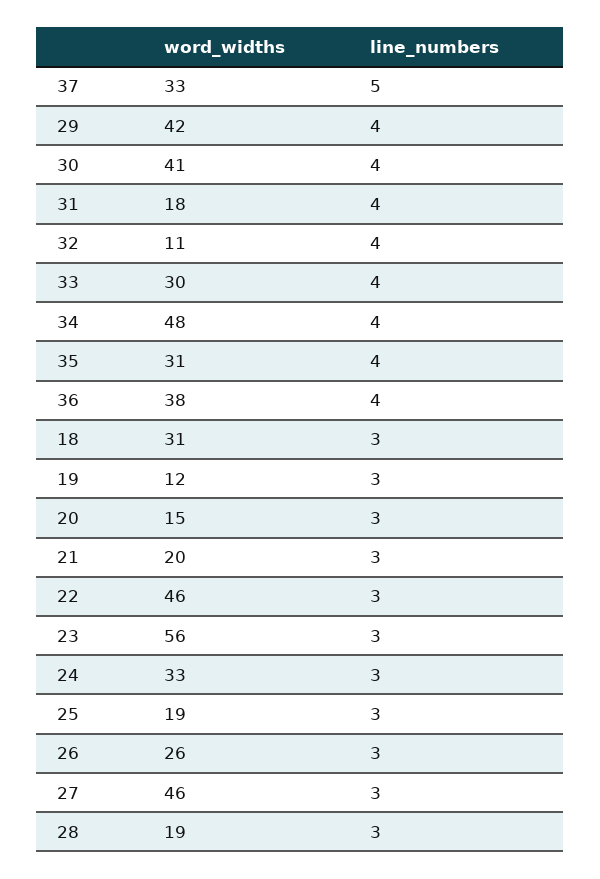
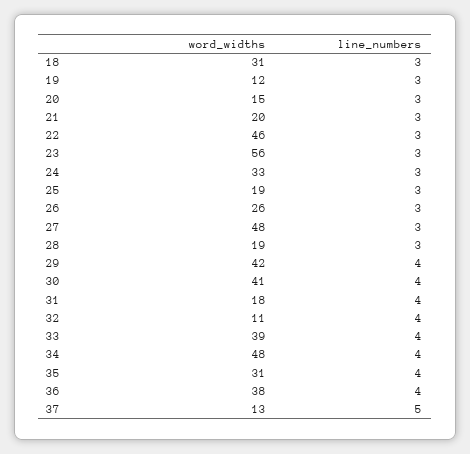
  {
    "word_widths": {
-     "37": 33,
+     "37": 13,
      "29": 42,
      "30": 41,
      "31": 18,
      "32": 11,
-     "33": 30,
+     "33": 39,
      "34": 48,
      "35": 31,
      "36": 38,
      "18": 31,
      "19": 12,
      "20": 15,
      "21": 20,
      "22": 46,
      "23": 56,
      "24": 33,
      "25": 19,
      "26": 26,
-     "27": 46,
+     "27": 48,
      "28": 19
    },
    "line_numbers": {
      "37": 5,
      "29": 4,
      "30": 4,
      "31": 4,
      "32": 4,
      "33": 4,
      "34": 4,
      "35": 4,
      "36": 4,
      "18": 3,
      "19": 3,
      "20": 3,
      "21": 3,
      "22": 3,
      "23": 3,
      "24": 3,
      "25": 3,
      "26": 3,
      "27": 3,
      "28": 3
    }
  }

